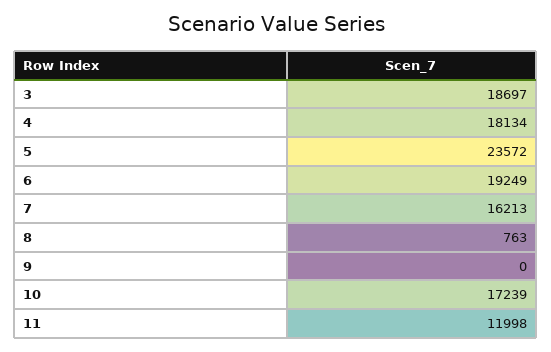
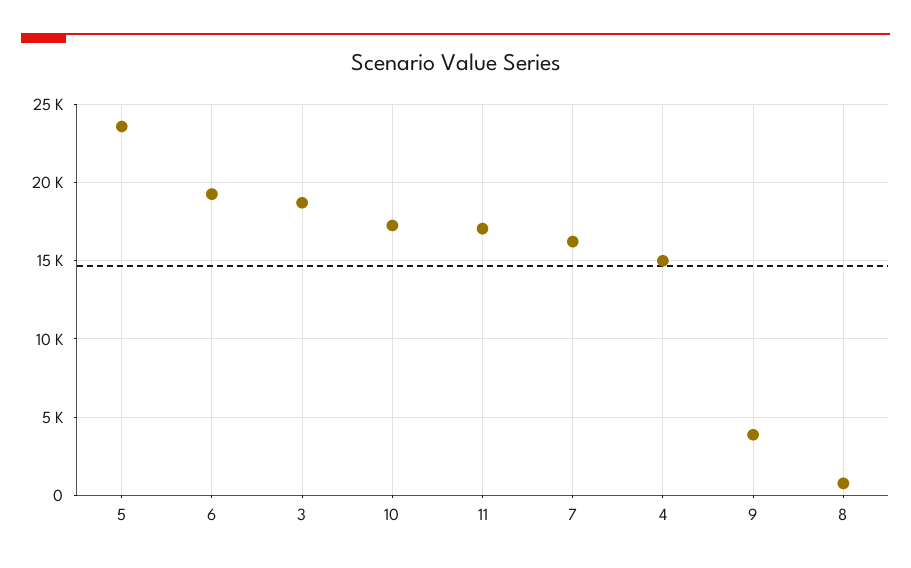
  {
    "3": 18697,
-   "4": 18134,
+   "4": 15000,
    "5": 23572,
    "6": 19249,
    "7": 16213,
    "8": 763,
-   "9": 0,
+   "9": 4000,
    "10": 17239,
-   "11": 11998
+   "11": 17000
  }

